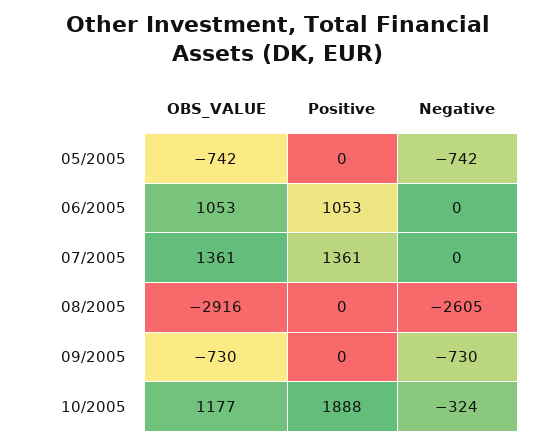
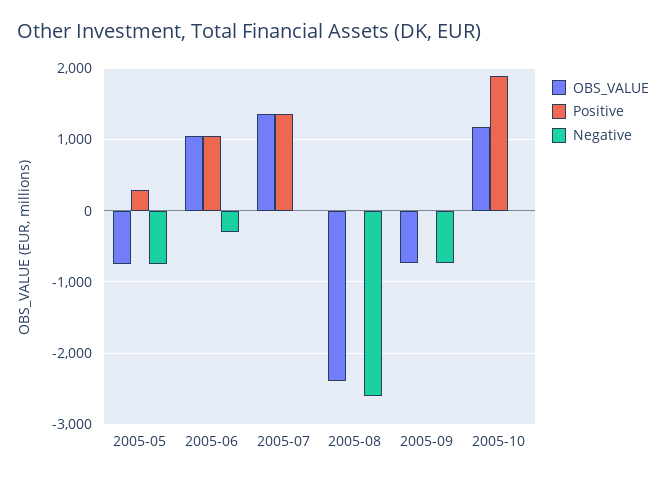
  {
    "OBS_VALUE": {
      "05/2005": -742,
      "06/2005": 1053,
      "07/2005": 1361,
-     "08/2005": -2916,
+     "08/2005": -2400,
      "09/2005": -730,
      "10/2005": 1177
    },
    "Positive": {
-     "05/2005": 0,
+     "05/2005": 300,
      "06/2005": 1053,
      "07/2005": 1361,
      "08/2005": 0,
      "09/2005": 0,
      "10/2005": 1888
    },
    "Negative": {
      "05/2005": -742,
-     "06/2005": 0,
+     "06/2005": -300,
      "07/2005": 0,
      "08/2005": -2605,
      "09/2005": -730,
-     "10/2005": -324
+     "10/2005": 0
    }
  }

